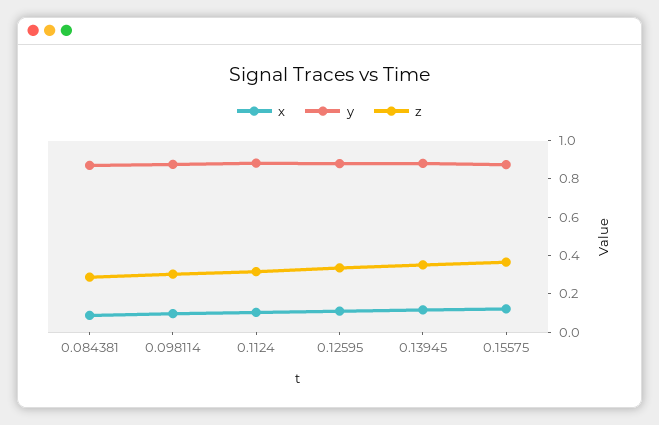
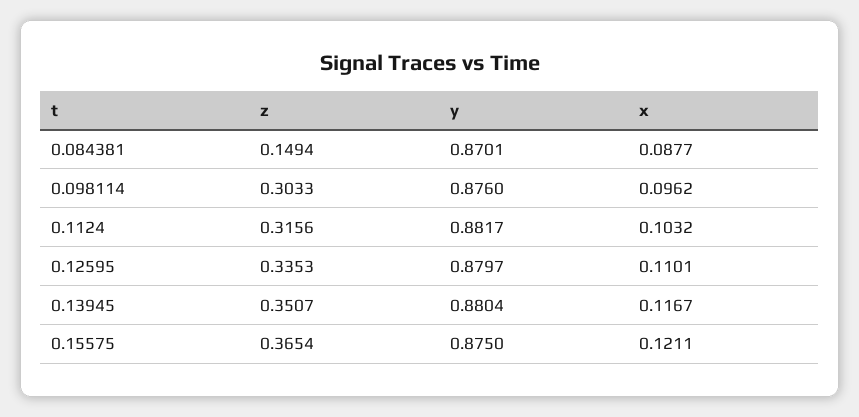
  {
    "x": {
      "0.084381": 0.0877,
      "0.098114": 0.0962,
      "0.1124": 0.1032,
      "0.12595": 0.1101,
      "0.13945": 0.1167,
      "0.15575": 0.1211
    },
    "y": {
      "0.084381": 0.8701,
      "0.098114": 0.876,
      "0.1124": 0.8817,
      "0.12595": 0.8797,
      "0.13945": 0.8804,
      "0.15575": 0.875
    },
    "z": {
-     "0.084381": 0.3,
+     "0.084381": 0.1494,
      "0.098114": 0.3033,
      "0.1124": 0.3156,
      "0.12595": 0.3353,
      "0.13945": 0.3507,
      "0.15575": 0.3654
    }
  }

